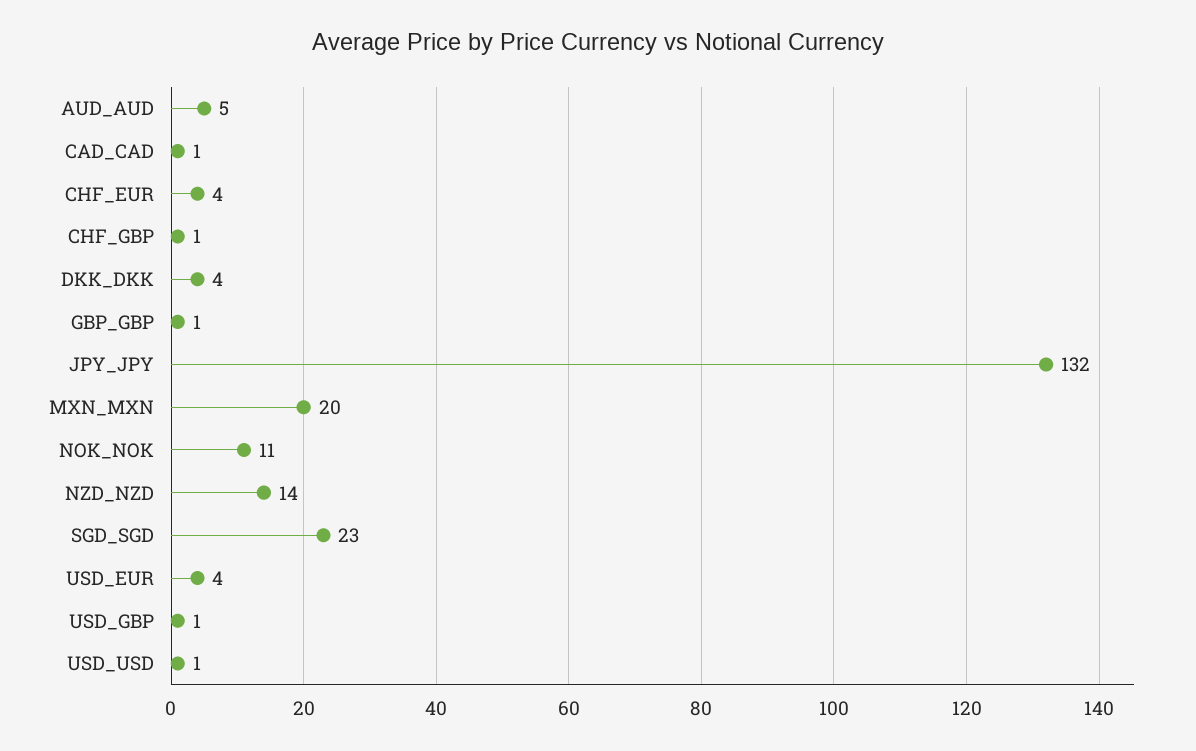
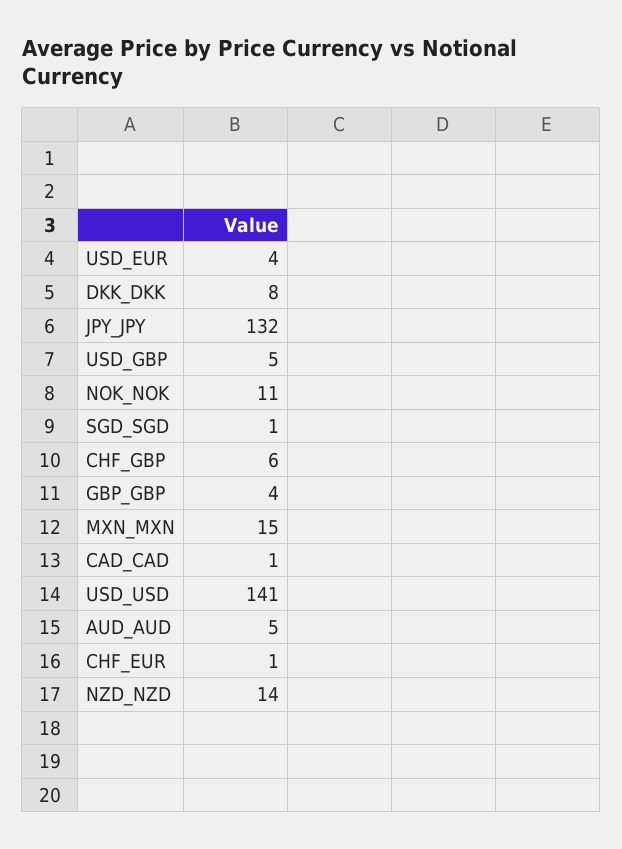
  {
    "AUD_AUD": 5,
    "CAD_CAD": 1,
-   "CHF_EUR": 4,
+   "CHF_EUR": 1,
-   "CHF_GBP": 1,
+   "CHF_GBP": 6,
-   "DKK_DKK": 4,
+   "DKK_DKK": 8,
-   "GBP_GBP": 1,
+   "GBP_GBP": 4,
    "JPY_JPY": 132,
-   "MXN_MXN": 20,
+   "MXN_MXN": 15,
    "NOK_NOK": 11,
    "NZD_NZD": 14,
-   "SGD_SGD": 23,
+   "SGD_SGD": 1,
    "USD_EUR": 4,
-   "USD_GBP": 1,
+   "USD_GBP": 5,
-   "USD_USD": 1
+   "USD_USD": 141
  }

